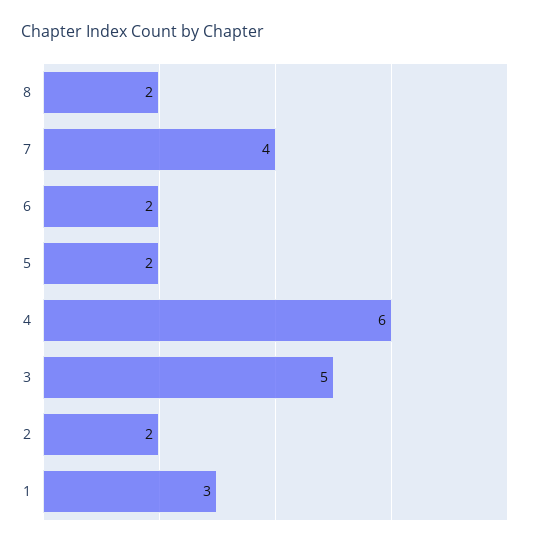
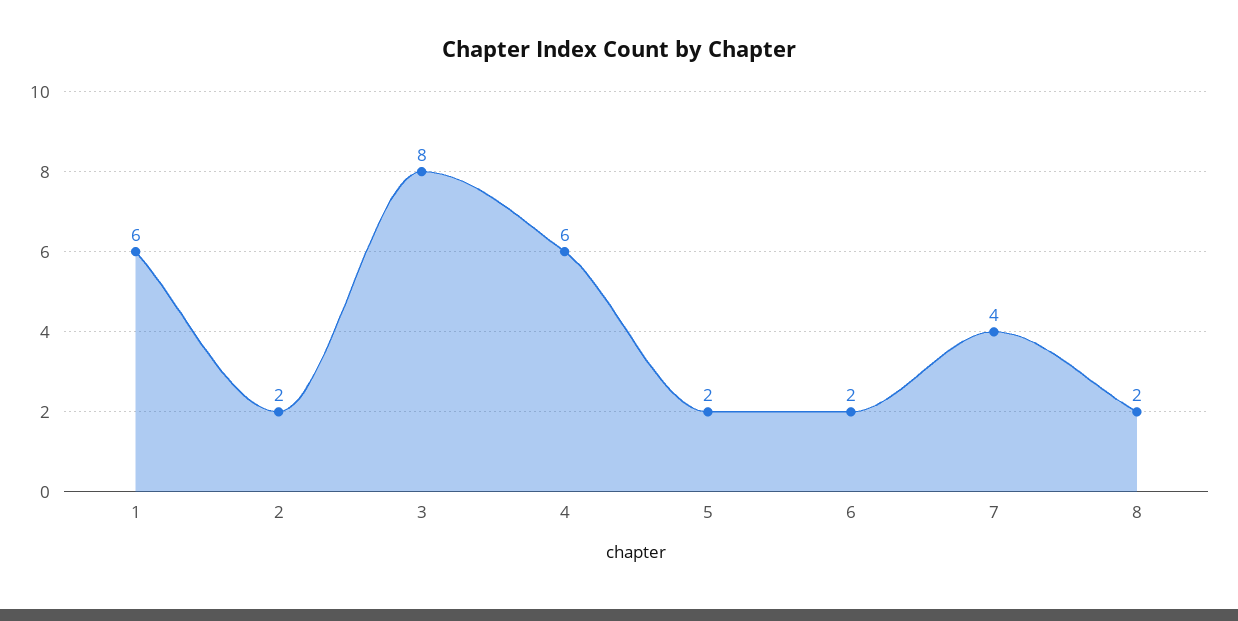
  {
    "8": 2,
    "7": 4,
    "6": 2,
    "5": 2,
    "4": 6,
-   "3": 5,
+   "3": 8,
    "2": 2,
-   "1": 3
+   "1": 6
  }

